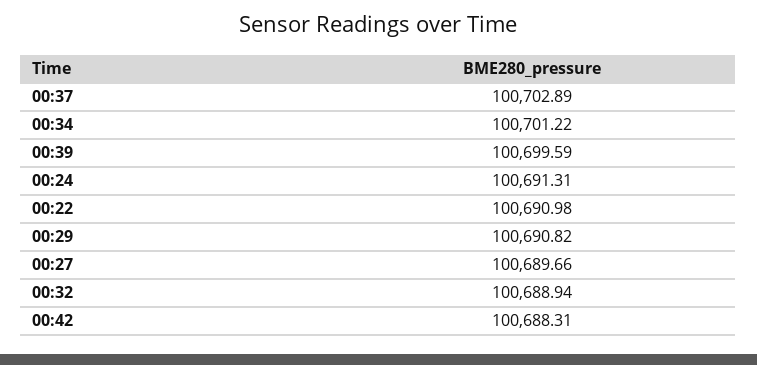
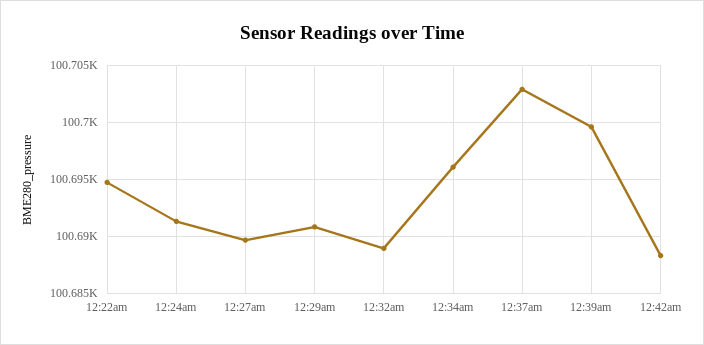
  {
    "00:37": 100702.89,
-   "00:34": 100701.22,
+   "00:34": 100696,
    "00:39": 100699.59,
    "00:24": 100691.31,
-   "00:22": 100690.98,
+   "00:22": 100695,
    "00:29": 100690.82,
    "00:27": 100689.66,
    "00:32": 100688.94,
    "00:42": 100688.31
  }

